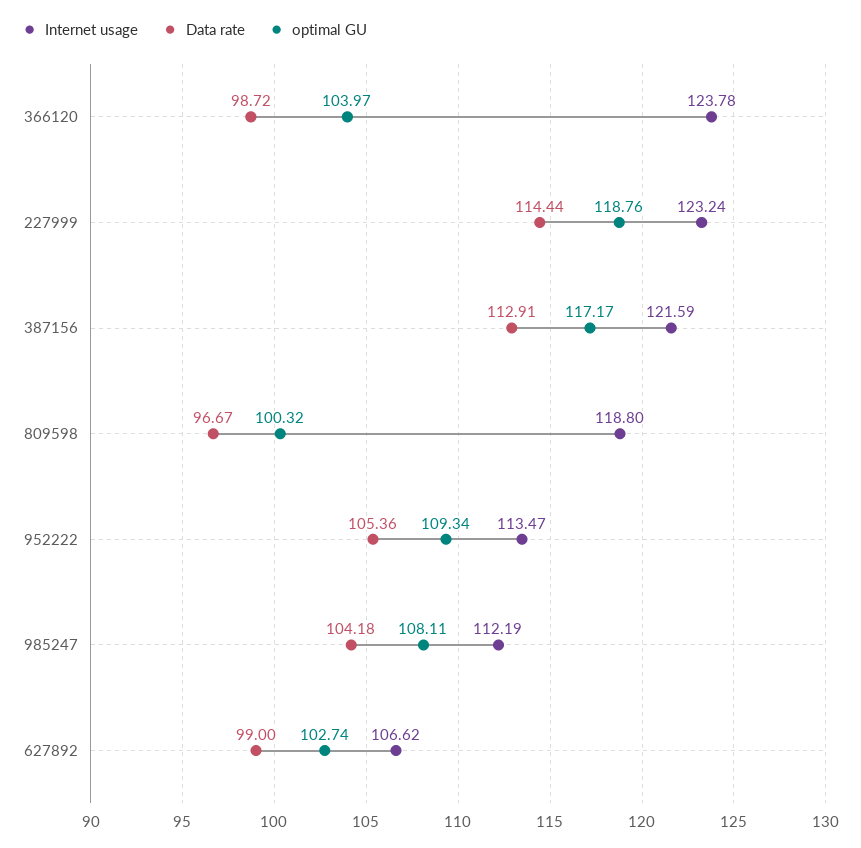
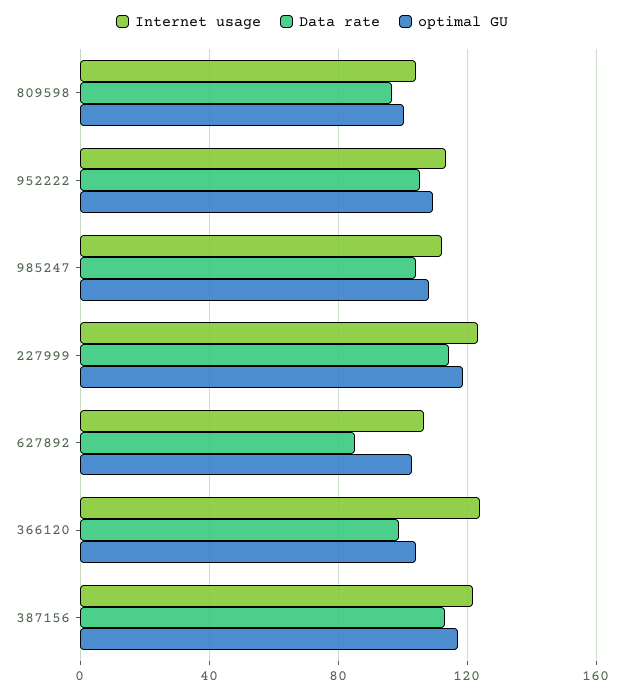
  {
    "Internet usage": {
      "366120": 123.78,
      "227999": 123.24,
      "387156": 121.59,
-     "809598": 118.8,
+     "809598": 105,
      "952222": 113.47,
      "985247": 112.19,
      "627892": 106.62
    },
    "Data rate": {
      "366120": 98.72,
      "227999": 114.44,
      "387156": 112.91,
      "809598": 96.67,
      "952222": 105.36,
      "985247": 104.18,
-     "627892": 99
+     "627892": 85
    },
    "optimal GU": {
      "366120": 103.97,
      "227999": 118.76,
      "387156": 117.17,
      "809598": 100.32,
      "952222": 109.34,
      "985247": 108.11,
      "627892": 102.74
    }
  }

